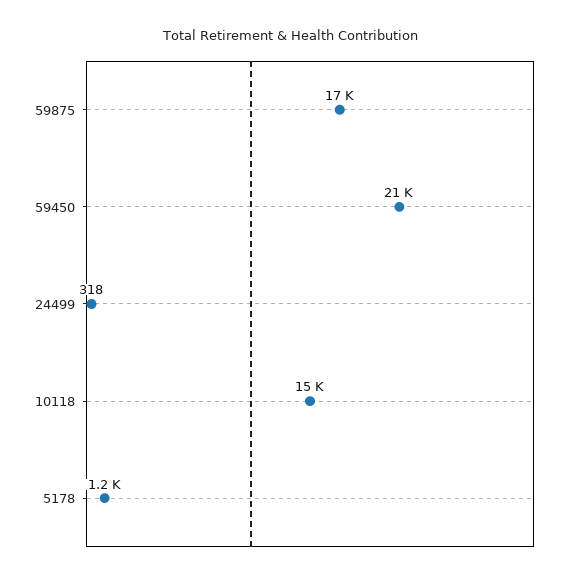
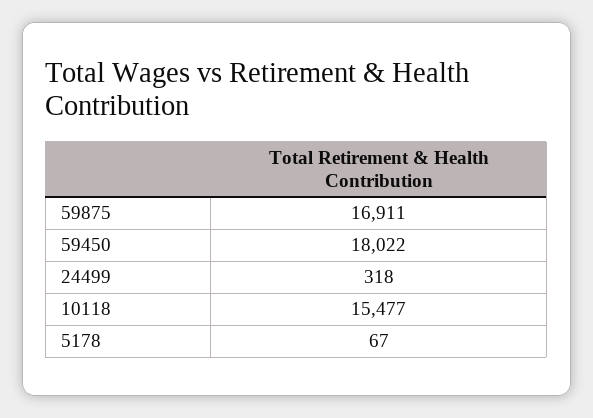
  {
    "59875": 16911,
-   "59450": 21000,
+   "59450": 18022,
    "24499": 318,
    "10118": 15477,
-   "5178": 1200
+   "5178": 67
  }

